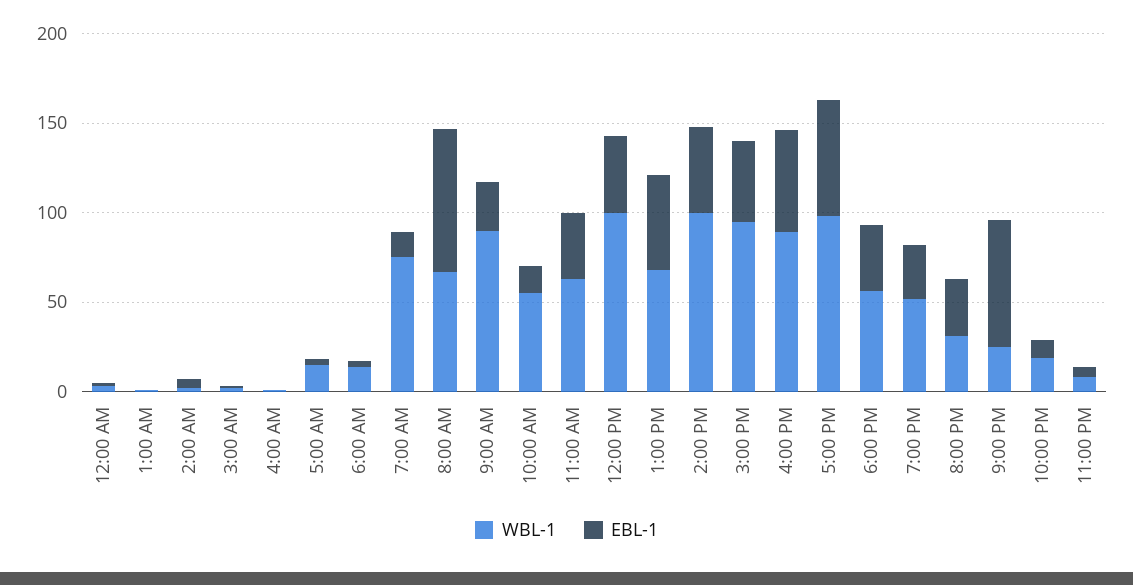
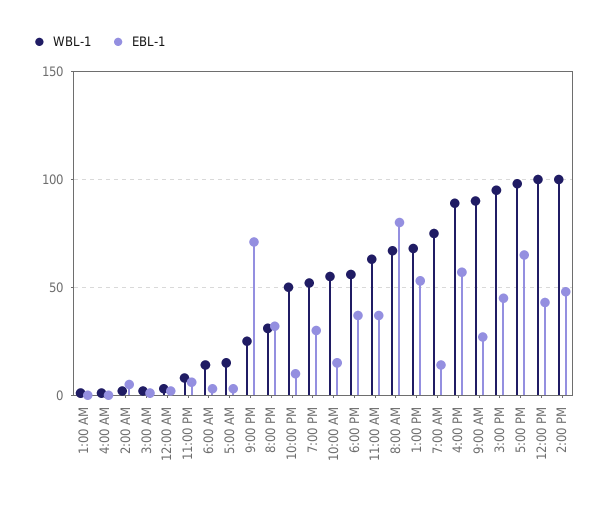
  {
    "WBL-1": {
      "12:00 AM": 5,
      "1:00 AM": 0,
      "2:00 AM": 0,
      "3:00 AM": 0,
      "4:00 AM": 0,
      "5:00 AM": 15,
      "6:00 AM": 15,
      "7:00 AM": 75,
      "8:00 AM": 65,
      "9:00 AM": 90,
      "10:00 AM": 55,
      "11:00 AM": 65,
      "12:00 PM": 100,
      "1:00 PM": 70,
      "2:00 PM": 100,
      "3:00 PM": 95,
      "4:00 PM": 90,
      "5:00 PM": 100,
      "6:00 PM": 55,
      "7:00 PM": 50,
      "8:00 PM": 30,
      "9:00 PM": 25,
-     "10:00 PM": 20,
+     "10:00 PM": 50,
      "11:00 PM": 10
    },
    "EBL-1": {
      "12:00 AM": 0,
      "1:00 AM": 0,
      "2:00 AM": 5,
      "3:00 AM": 0,
      "4:00 AM": 0,
      "5:00 AM": 5,
      "6:00 AM": 5,
      "7:00 AM": 15,
      "8:00 AM": 80,
      "9:00 AM": 25,
      "10:00 AM": 15,
      "11:00 AM": 35,
      "12:00 PM": 45,
      "1:00 PM": 55,
      "2:00 PM": 50,
      "3:00 PM": 45,
      "4:00 PM": 55,
      "5:00 PM": 65,
      "6:00 PM": 35,
      "7:00 PM": 30,
      "8:00 PM": 30,
      "9:00 PM": 70,
      "10:00 PM": 10,
      "11:00 PM": 5
    }
  }

